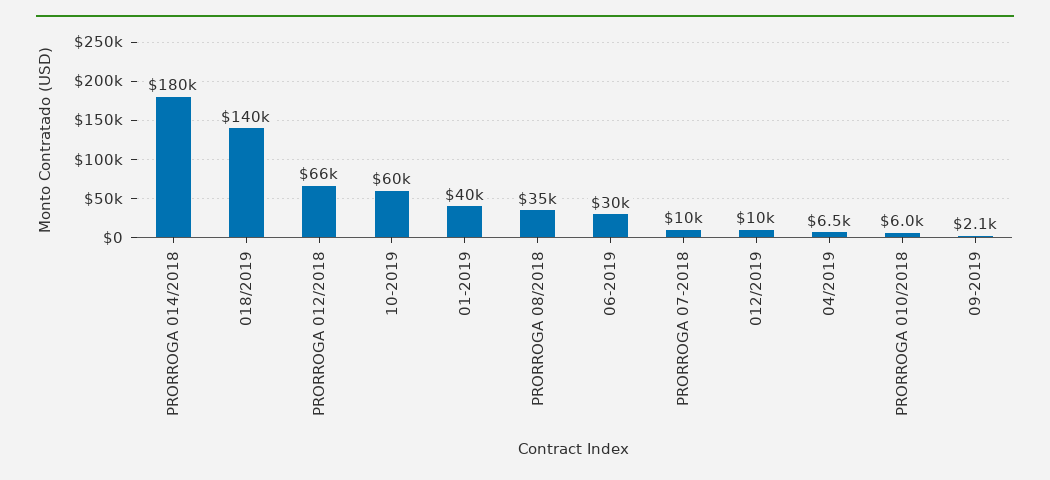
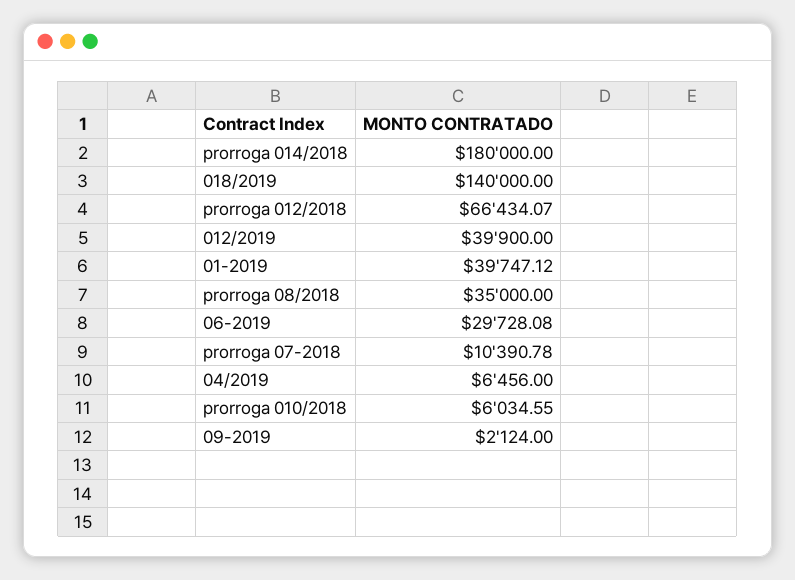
  {
    "PRORROGA 014/2018": 180000,
    "018/2019": 140000,
    "PRORROGA 012/2018": 66434.07,
-   "10-2019": 60000,
    "01-2019": 39747.12,
    "PRORROGA 08/2018": 35000,
    "06-2019": 29728.08,
    "PRORROGA 07-2018": 10390.78,
-   "012/2019": 10000,
+   "012/2019": 39900,
    "04/2019": 6456,
    "PRORROGA 010/2018": 6034.55,
    "09-2019": 2124
  }

